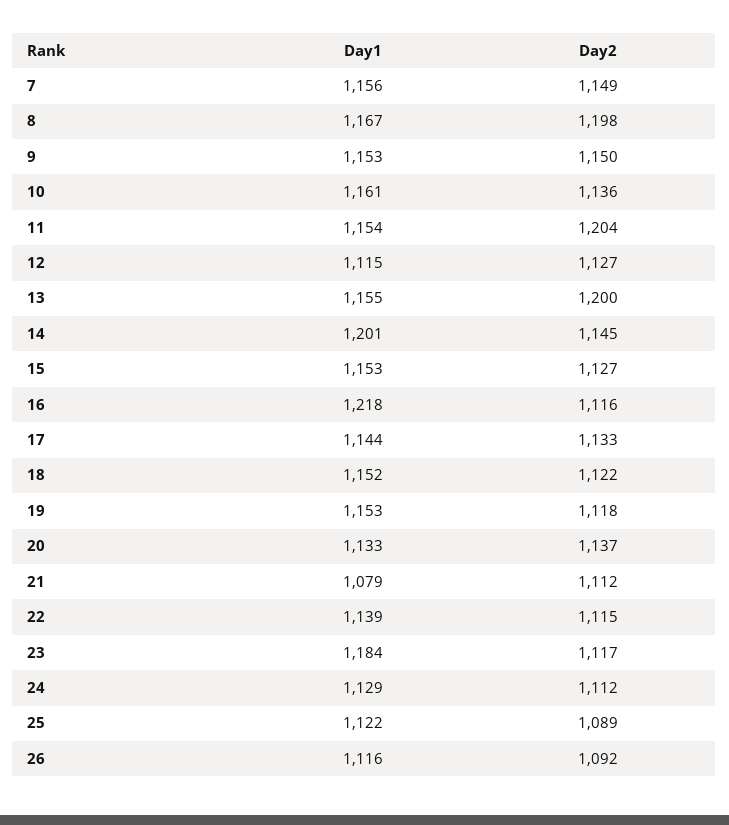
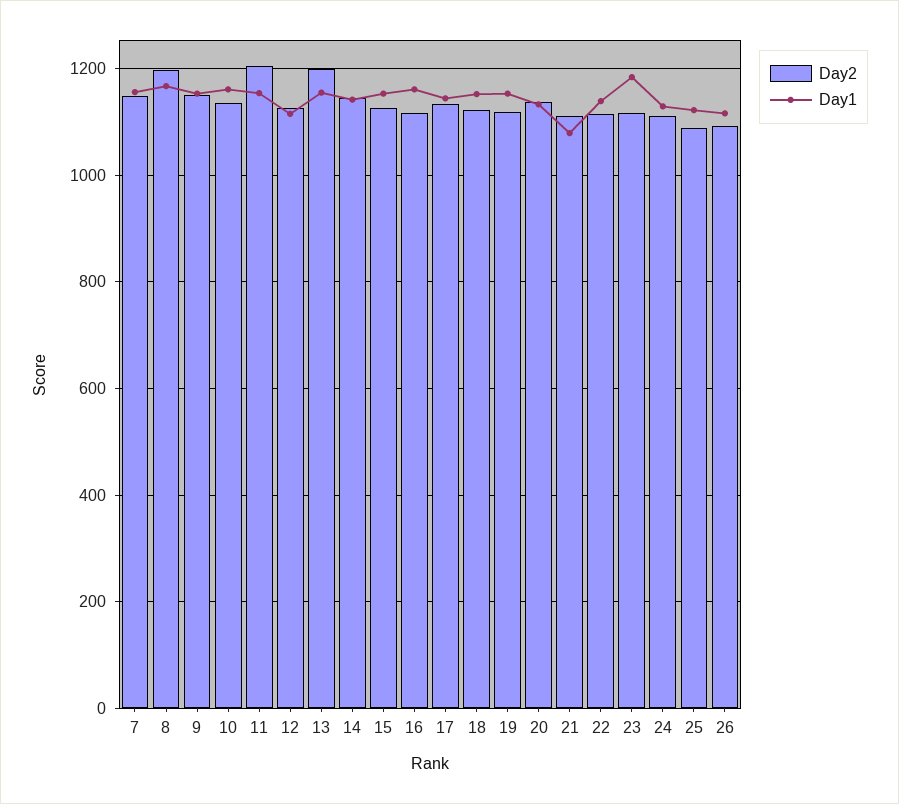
  {
    "Day1": {
      "7": 1156,
      "8": 1167,
      "9": 1153,
      "10": 1161,
      "11": 1154,
      "12": 1115,
      "13": 1155,
-     "14": 1201,
+     "14": 1140,
      "15": 1153,
-     "16": 1218,
+     "16": 1160,
      "17": 1144,
      "18": 1152,
      "19": 1153,
      "20": 1133,
      "21": 1079,
      "22": 1139,
      "23": 1184,
      "24": 1129,
      "25": 1122,
      "26": 1116
    },
    "Day2": {
      "7": 1149,
      "8": 1198,
      "9": 1150,
      "10": 1136,
      "11": 1204,
      "12": 1127,
      "13": 1200,
      "14": 1145,
      "15": 1127,
      "16": 1116,
      "17": 1133,
      "18": 1122,
      "19": 1118,
      "20": 1137,
      "21": 1112,
      "22": 1115,
      "23": 1117,
      "24": 1112,
      "25": 1089,
      "26": 1092
    }
  }

